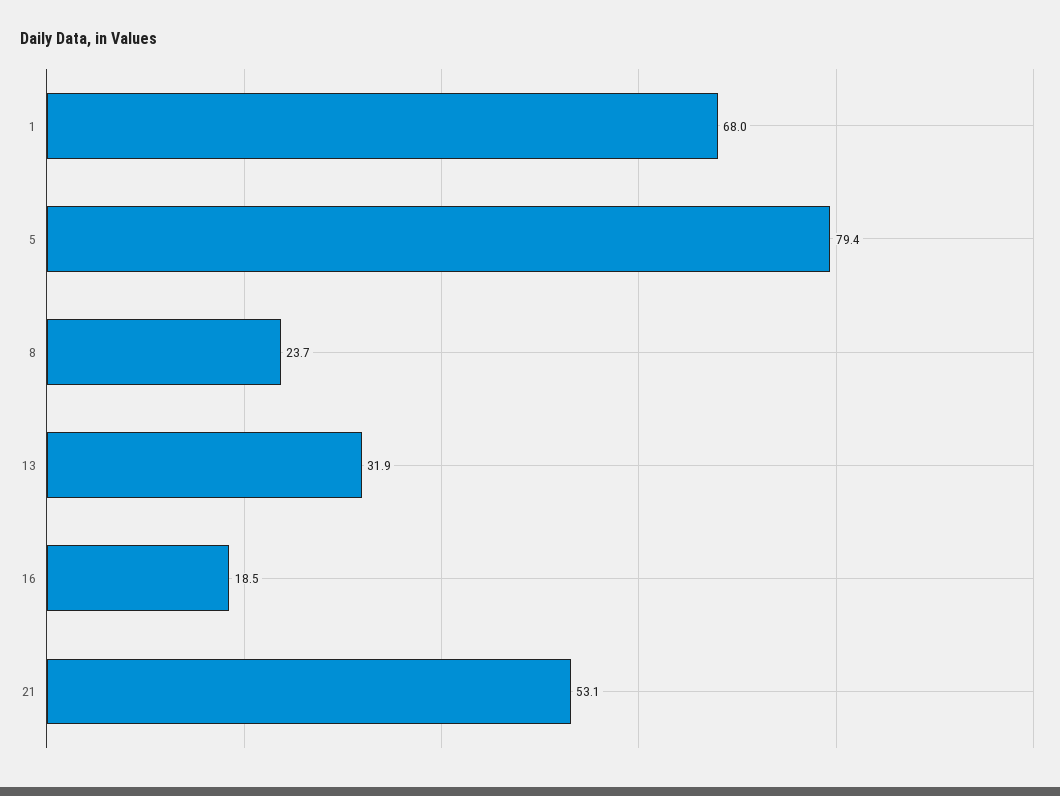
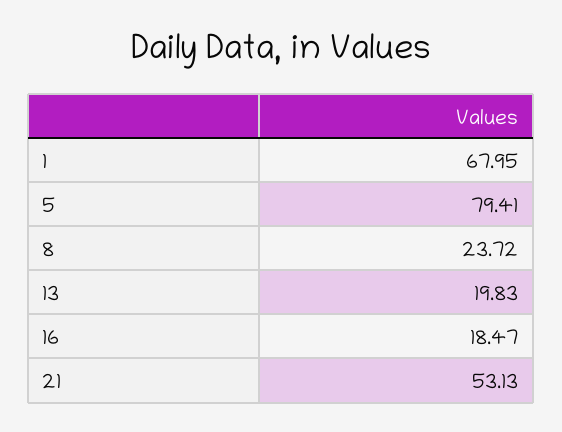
  {
    "1": 67.95,
    "5": 79.41,
    "8": 23.72,
-   "13": 31.9,
+   "13": 19.83,
    "16": 18.47,
    "21": 53.13
  }

